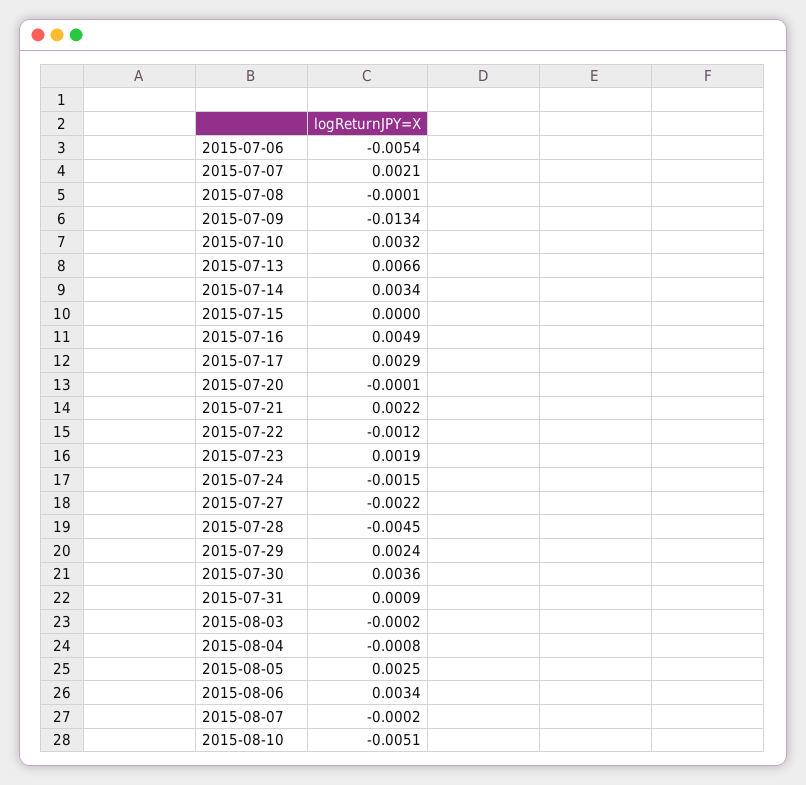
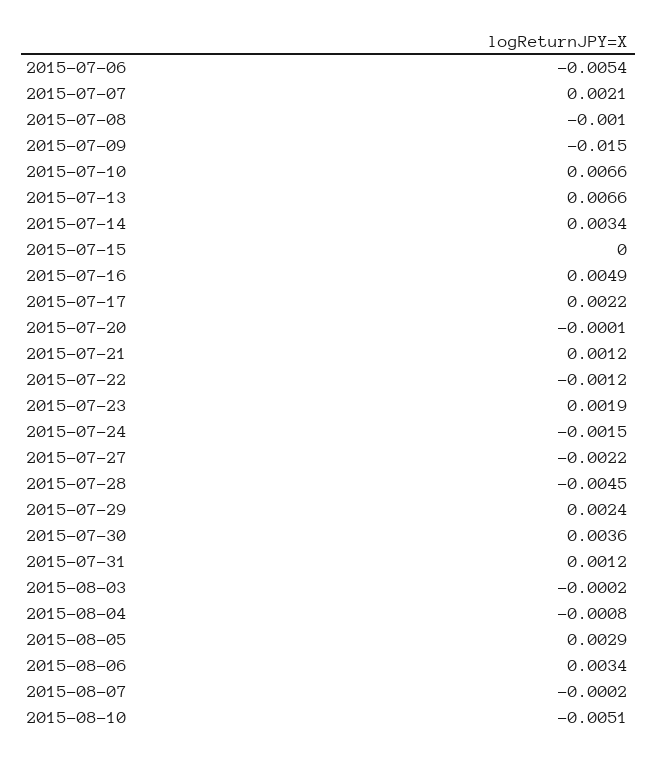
  {
    "2015-07-06": -0.0054,
    "2015-07-07": 0.0021,
-   "2015-07-08": -0.0001,
+   "2015-07-08": -0.001,
-   "2015-07-09": -0.0134,
+   "2015-07-09": -0.015,
-   "2015-07-10": 0.0032,
+   "2015-07-10": 0.0066,
    "2015-07-13": 0.0066,
    "2015-07-14": 0.0034,
    "2015-07-15": 0,
    "2015-07-16": 0.0049,
-   "2015-07-17": 0.0029,
+   "2015-07-17": 0.0022,
    "2015-07-20": -0.0001,
-   "2015-07-21": 0.0022,
+   "2015-07-21": 0.0012,
    "2015-07-22": -0.0012,
    "2015-07-23": 0.0019,
    "2015-07-24": -0.0015,
    "2015-07-27": -0.0022,
    "2015-07-28": -0.0045,
    "2015-07-29": 0.0024,
    "2015-07-30": 0.0036,
-   "2015-07-31": 0.0009,
+   "2015-07-31": 0.0012,
    "2015-08-03": -0.0002,
    "2015-08-04": -0.0008,
-   "2015-08-05": 0.0025,
+   "2015-08-05": 0.0029,
    "2015-08-06": 0.0034,
    "2015-08-07": -0.0002,
    "2015-08-10": -0.0051
  }

